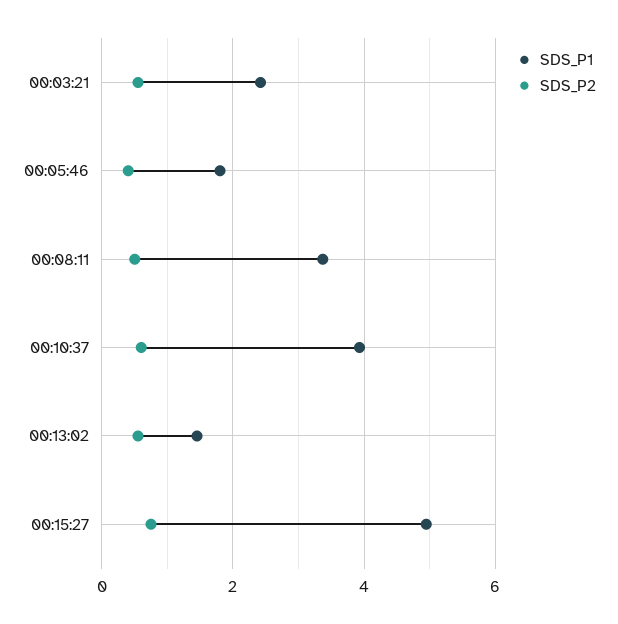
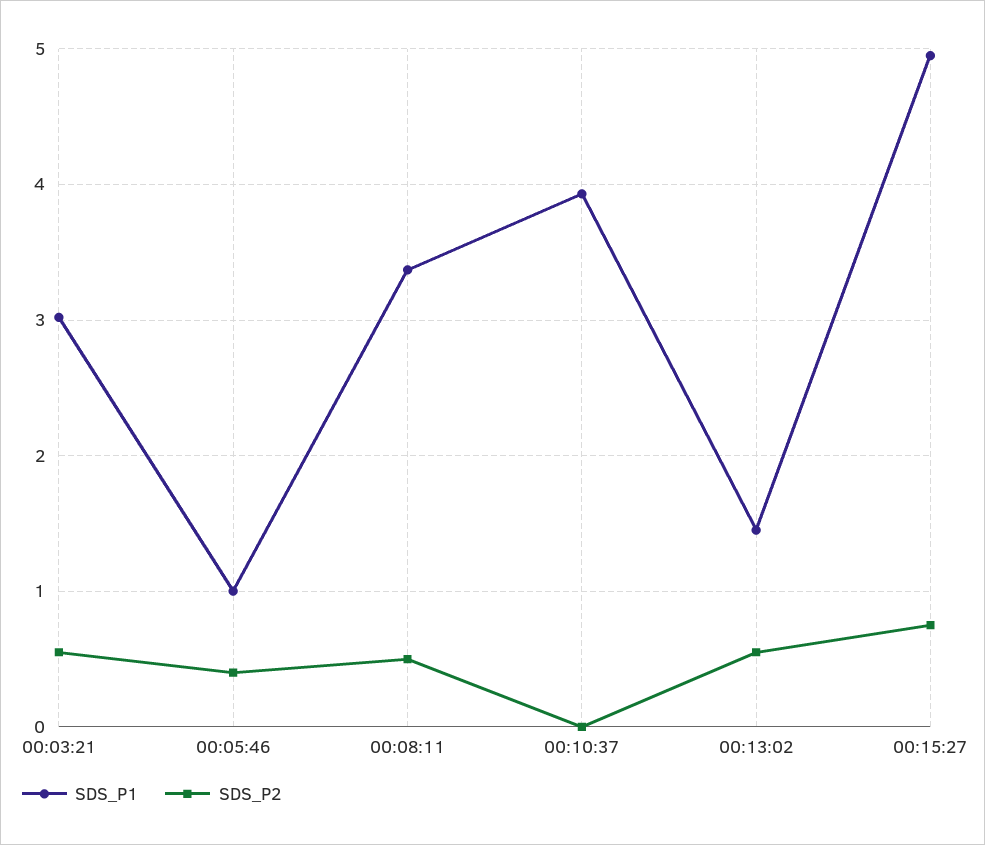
  {
    "SDS_P1": {
-     "00:03:21": 2.4,
+     "00:03:21": 3,
-     "00:05:46": 1.8,
+     "00:05:46": 1,
      "00:08:11": 3.4,
      "00:10:37": 3.9,
      "00:13:02": 1.5,
      "00:15:27": 5
    },
    "SDS_P2": {
      "00:03:21": 0.6,
      "00:05:46": 0.4,
      "00:08:11": 0.5,
-     "00:10:37": 0.6,
+     "00:10:37": 0,
      "00:13:02": 0.6,
      "00:15:27": 0.8
    }
  }

